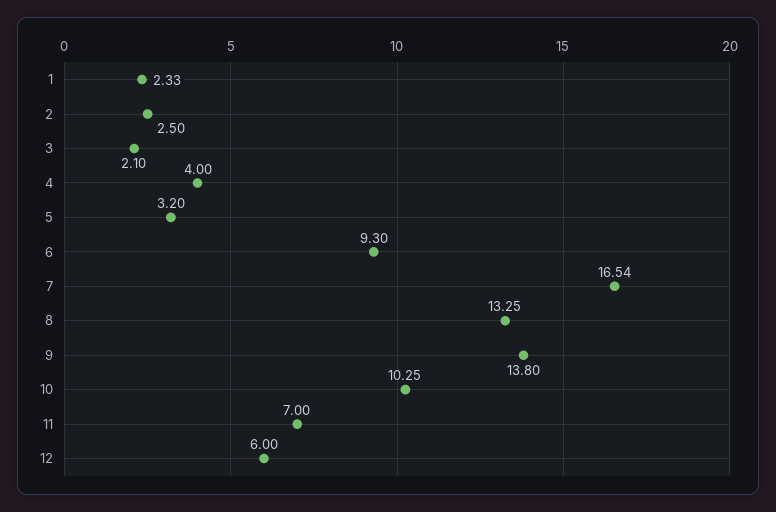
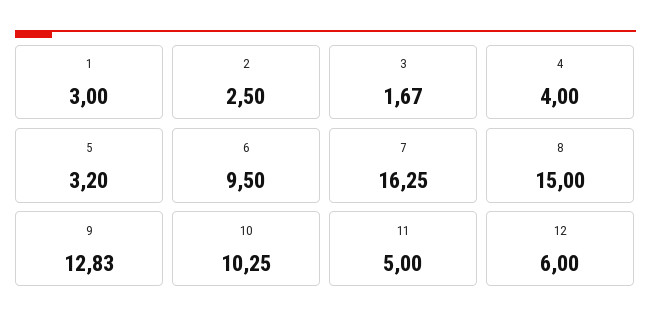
  {
-   "1": 2.33,
+   "1": 3,
    "2": 2.5,
-   "3": 2.1,
+   "3": 1.67,
    "4": 4,
    "5": 3.2,
-   "6": 9.3,
+   "6": 9.5,
-   "7": 16.54,
+   "7": 16.25,
-   "8": 13.25,
+   "8": 15,
-   "9": 13.8,
+   "9": 12.83,
    "10": 10.25,
-   "11": 7,
+   "11": 5,
    "12": 6
  }

